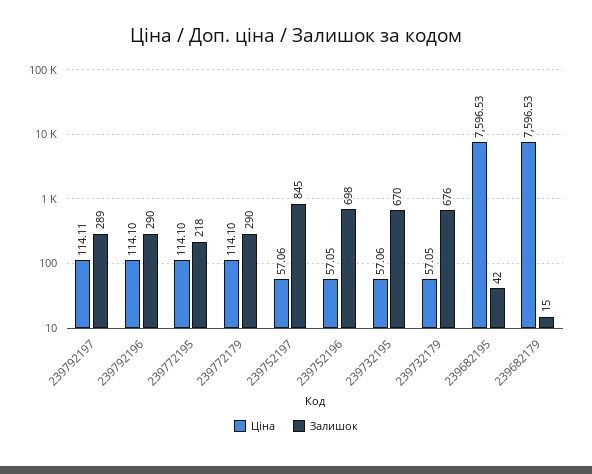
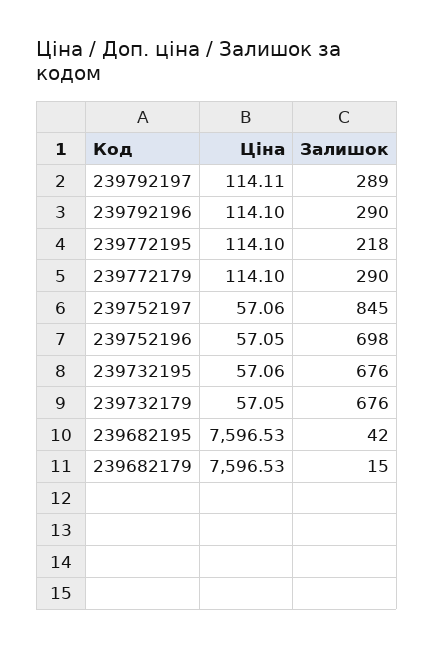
  {
    "Ціна": {
      "239792197": 114.11,
      "239792196": 114.1,
      "239772195": 114.1,
      "239772179": 114.1,
      "239752197": 57.06,
      "239752196": 57.05,
      "239732195": 57.06,
      "239732179": 57.05,
      "239682195": 7596.53,
      "239682179": 7596.53
    },
    "Залишок": {
      "239792197": 289,
      "239792196": 290,
      "239772195": 218,
      "239772179": 290,
      "239752197": 845,
      "239752196": 698,
-     "239732195": 670,
+     "239732195": 676,
      "239732179": 676,
      "239682195": 42,
      "239682179": 15
    }
  }

